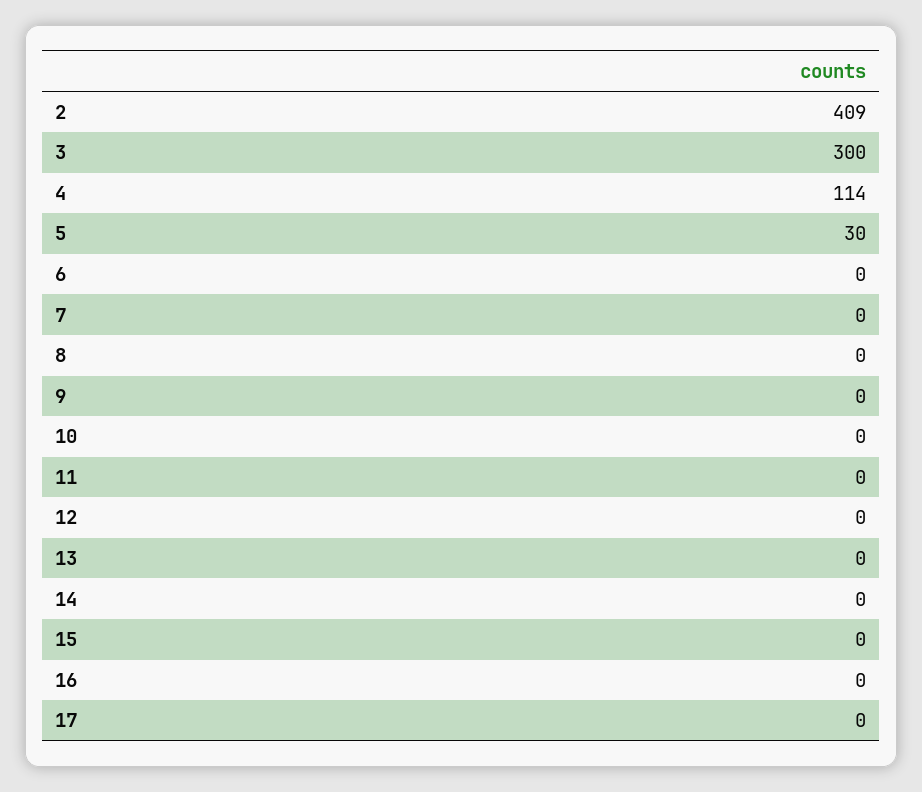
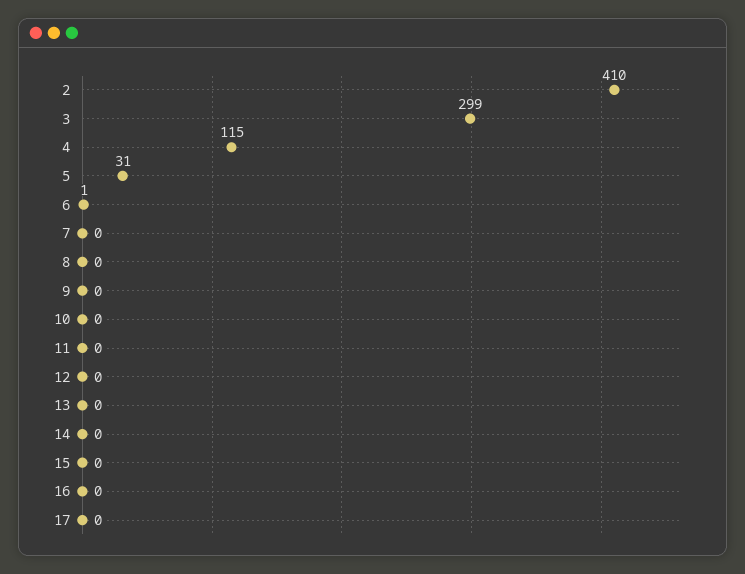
  {
-   "2": 409,
+   "2": 410,
-   "3": 300,
+   "3": 299,
-   "4": 114,
+   "4": 115,
-   "5": 30,
+   "5": 31,
-   "6": 0,
+   "6": 1,
    "7": 0,
    "8": 0,
    "9": 0,
    "10": 0,
    "11": 0,
    "12": 0,
    "13": 0,
    "14": 0,
    "15": 0,
    "16": 0,
    "17": 0
  }

